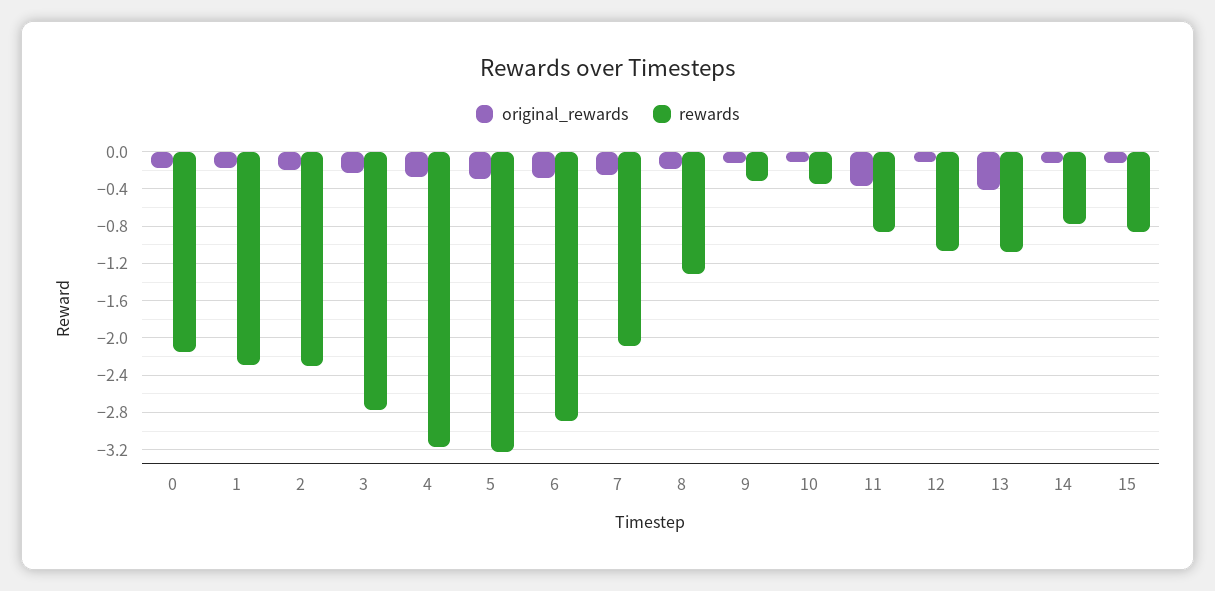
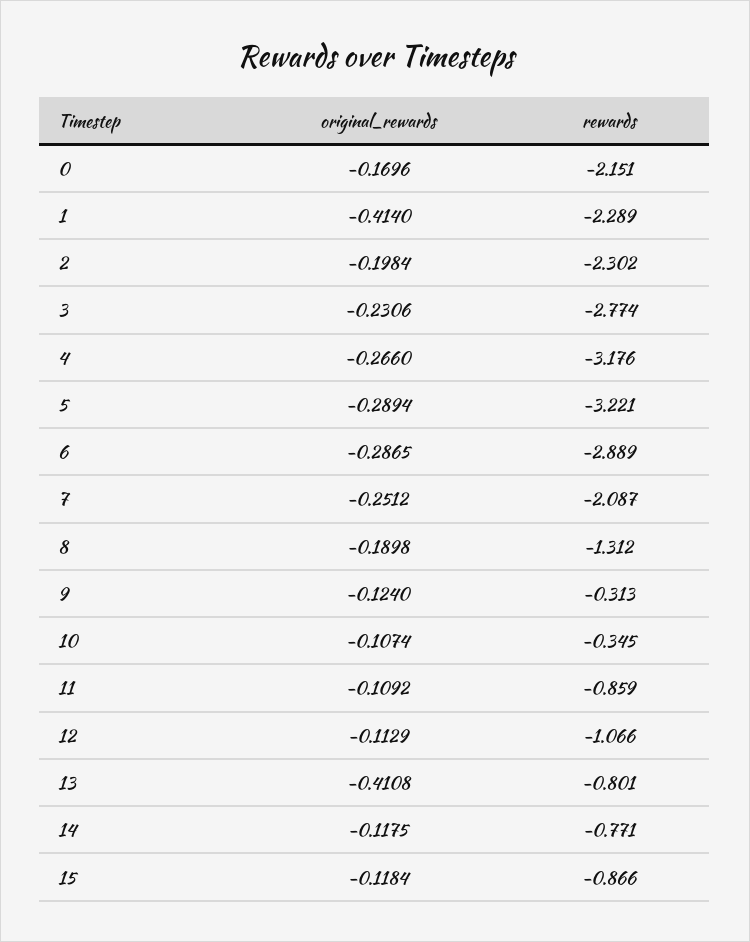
  {
    "original_rewards": {
      "0": -0.1696,
-     "1": -0.2,
+     "1": -0.414,
      "2": -0.1984,
      "3": -0.2306,
      "4": -0.266,
      "5": -0.2894,
      "6": -0.2865,
      "7": -0.2512,
      "8": -0.1898,
      "9": -0.124,
      "10": -0.1074,
-     "11": -0.4,
+     "11": -0.1092,
      "12": -0.1129,
      "13": -0.4108,
      "14": -0.1175,
      "15": -0.1184
    },
    "rewards": {
      "0": -2.151,
      "1": -2.289,
      "2": -2.302,
      "3": -2.774,
      "4": -3.176,
      "5": -3.221,
      "6": -2.889,
      "7": -2.087,
      "8": -1.312,
      "9": -0.313,
      "10": -0.345,
      "11": -0.859,
      "12": -1.066,
-     "13": -1.1,
+     "13": -0.801,
      "14": -0.771,
      "15": -0.866
    }
  }

